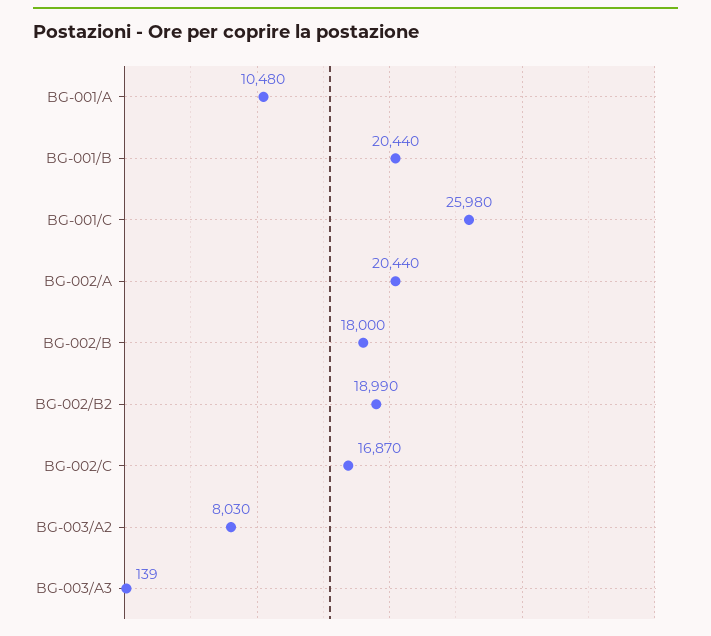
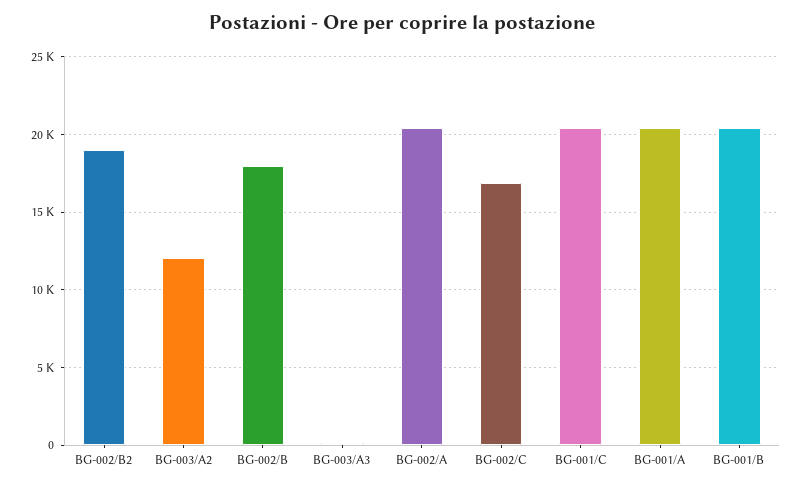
  {
-   "BG-001/A": 10480,
+   "BG-001/A": 20500,
    "BG-001/B": 20440,
-   "BG-001/C": 25980,
+   "BG-001/C": 20500,
    "BG-002/A": 20440,
    "BG-002/B": 18000,
    "BG-002/B2": 18990,
    "BG-002/C": 16870,
-   "BG-003/A2": 8030,
+   "BG-003/A2": 12000,
    "BG-003/A3": 139
  }

